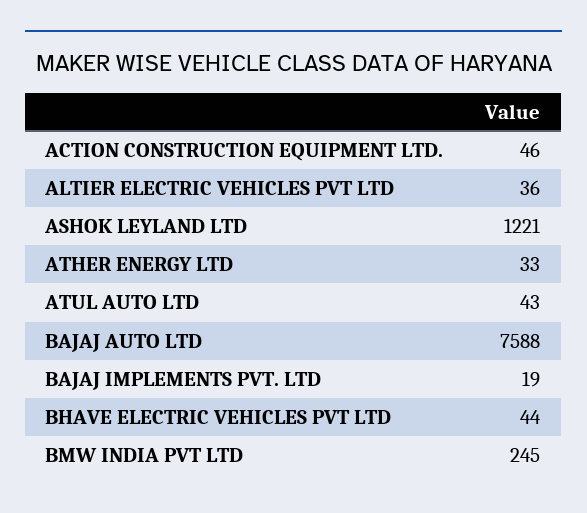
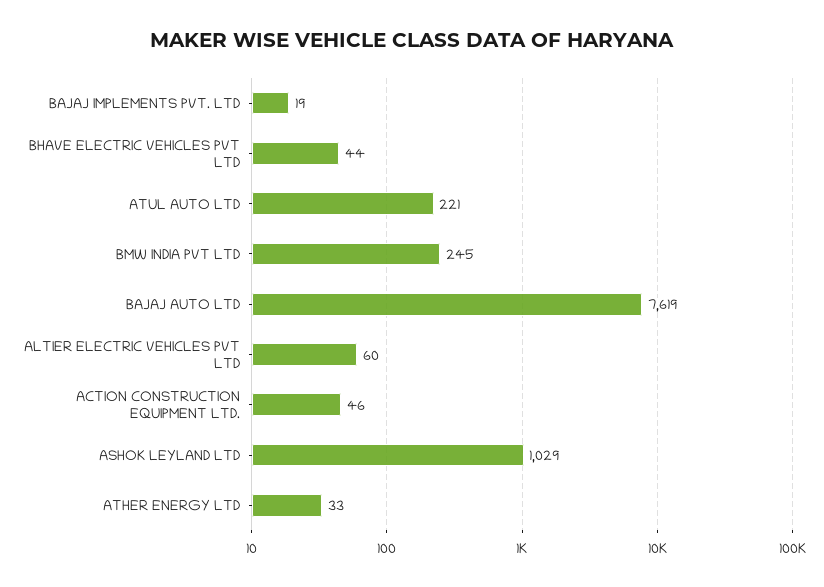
  {
    "ACTION CONSTRUCTION EQUIPMENT LTD.": 46,
-   "ALTIER ELECTRIC VEHICLES PVT LTD": 36,
+   "ALTIER ELECTRIC VEHICLES PVT LTD": 60,
-   "ASHOK LEYLAND LTD": 1221,
+   "ASHOK LEYLAND LTD": 1029,
    "ATHER ENERGY LTD": 33,
-   "ATUL AUTO LTD": 43,
+   "ATUL AUTO LTD": 221,
-   "BAJAJ AUTO LTD": 7588,
+   "BAJAJ AUTO LTD": 7619,
    "BAJAJ IMPLEMENTS PVT. LTD": 19,
    "BHAVE ELECTRIC VEHICLES PVT LTD": 44,
    "BMW INDIA PVT LTD": 245
  }

